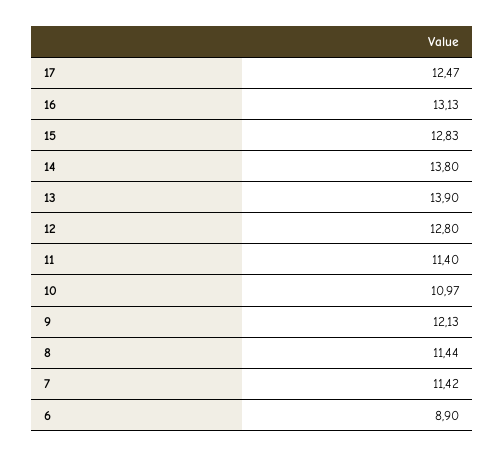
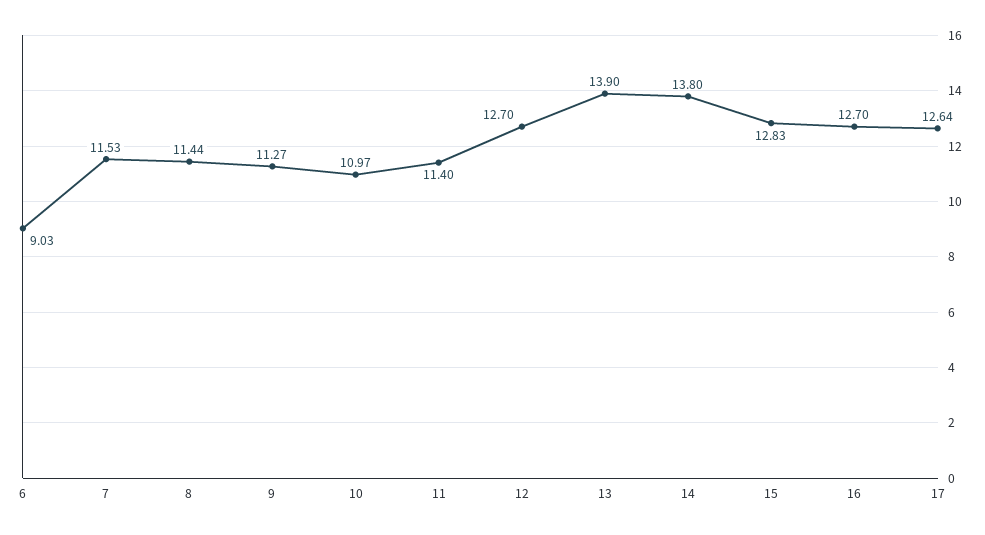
  {
-   "17": 12.47,
+   "17": 12.64,
-   "16": 13.13,
+   "16": 12.7,
    "15": 12.83,
    "14": 13.8,
    "13": 13.9,
-   "12": 12.8,
+   "12": 12.7,
    "11": 11.4,
    "10": 10.97,
-   "9": 12.13,
+   "9": 11.27,
    "8": 11.44,
-   "7": 11.42,
+   "7": 11.53,
-   "6": 8.9
+   "6": 9.03
  }

